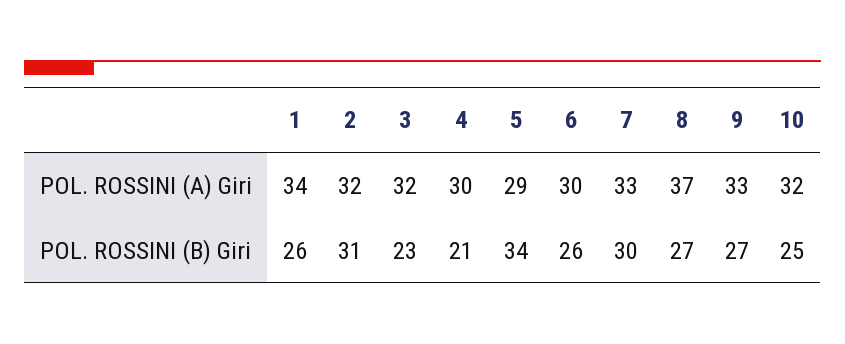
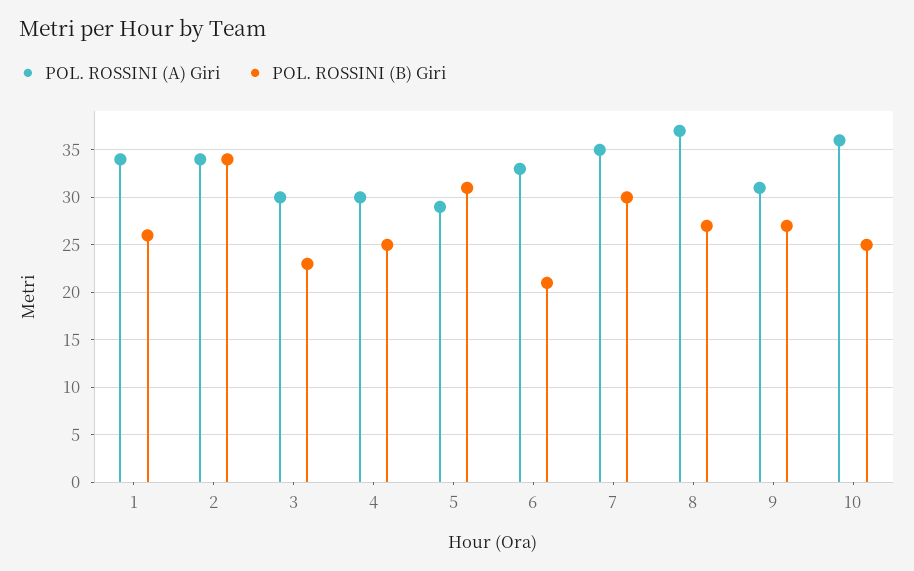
  {
    "POL. ROSSINI (A) Giri": {
      "1": 34,
-     "2": 32,
+     "2": 34,
-     "3": 32,
+     "3": 30,
      "4": 30,
      "5": 29,
-     "6": 30,
+     "6": 33,
-     "7": 33,
+     "7": 35,
      "8": 37,
-     "9": 33,
+     "9": 31,
-     "10": 32
+     "10": 36
    },
    "POL. ROSSINI (B) Giri": {
      "1": 26,
-     "2": 31,
+     "2": 34,
      "3": 23,
-     "4": 21,
+     "4": 25,
-     "5": 34,
+     "5": 31,
-     "6": 26,
+     "6": 21,
      "7": 30,
      "8": 27,
      "9": 27,
      "10": 25
    }
  }

